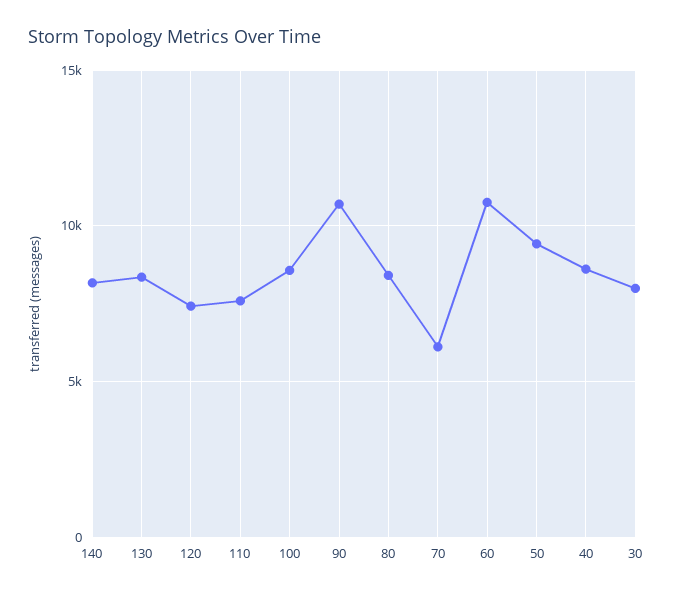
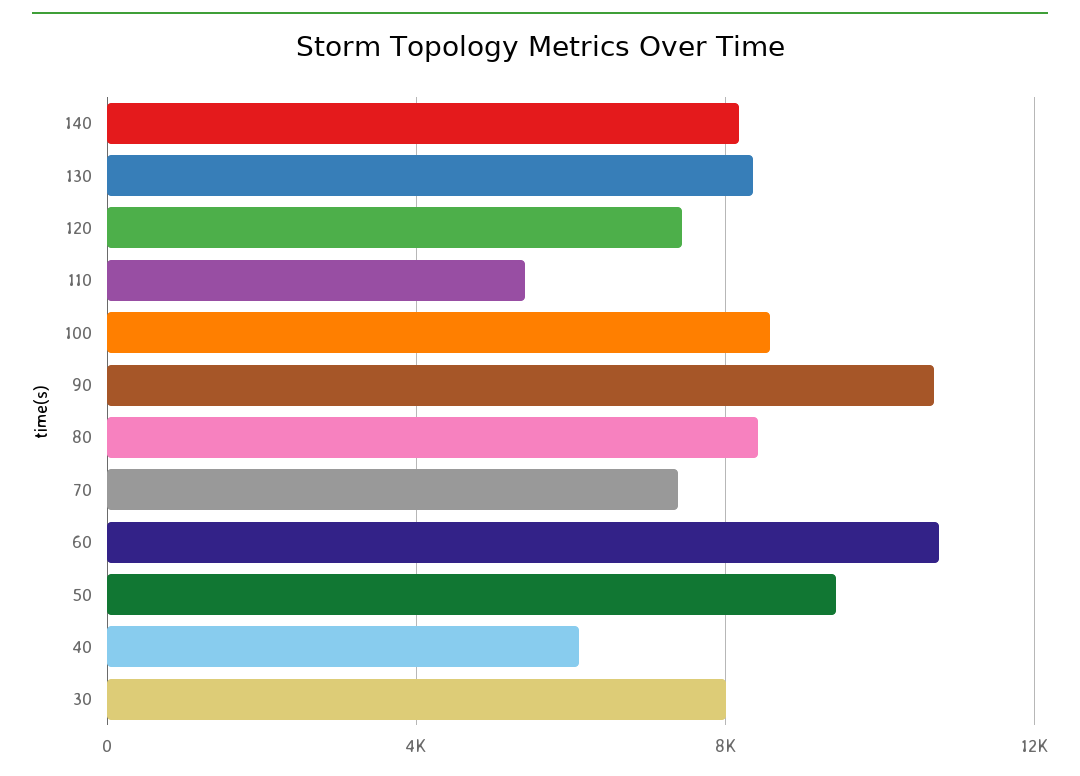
  {
    "140": 8000,
    "130": 8500,
    "120": 7500,
-   "110": 7500,
+   "110": 5500,
    "100": 8500,
    "90": 10500,
    "80": 8500,
-   "70": 6000,
+   "70": 7500,
    "60": 11000,
    "50": 9500,
-   "40": 8500,
+   "40": 6000,
    "30": 8000
  }

